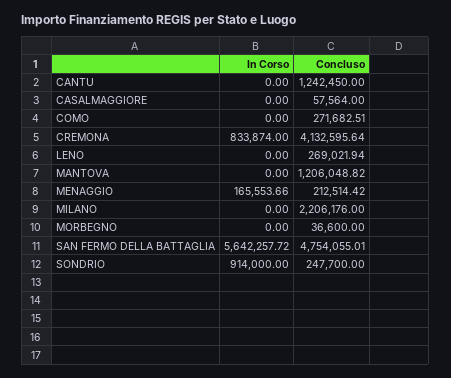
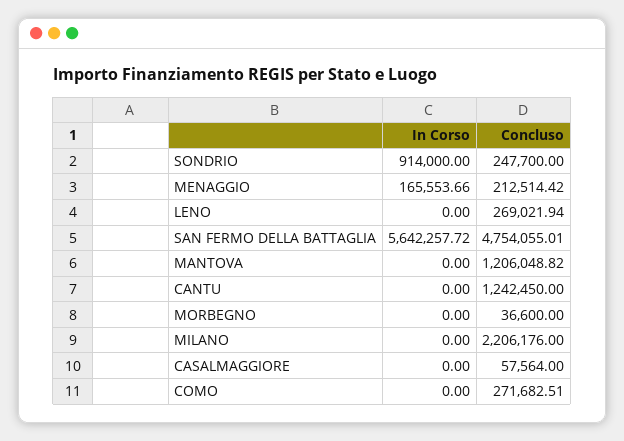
  {
    "In Corso": {
      "CANTU": 0,
      "CASALMAGGIORE": 0,
      "COMO": 0,
-     "CREMONA": 833874,
      "LENO": 0,
      "MANTOVA": 0,
      "MENAGGIO": 165553.66,
      "MILANO": 0,
      "MORBEGNO": 0,
      "SAN FERMO DELLA BATTAGLIA": 5642257.72,
      "SONDRIO": 914000
    },
    "Concluso": {
      "CANTU": 1242450,
      "CASALMAGGIORE": 57564,
      "COMO": 271682.51,
-     "CREMONA": 4132595.64,
      "LENO": 269021.94,
      "MANTOVA": 1206048.82,
      "MENAGGIO": 212514.42,
      "MILANO": 2206176,
      "MORBEGNO": 36600,
      "SAN FERMO DELLA BATTAGLIA": 4754055.01,
      "SONDRIO": 247700
    }
  }

